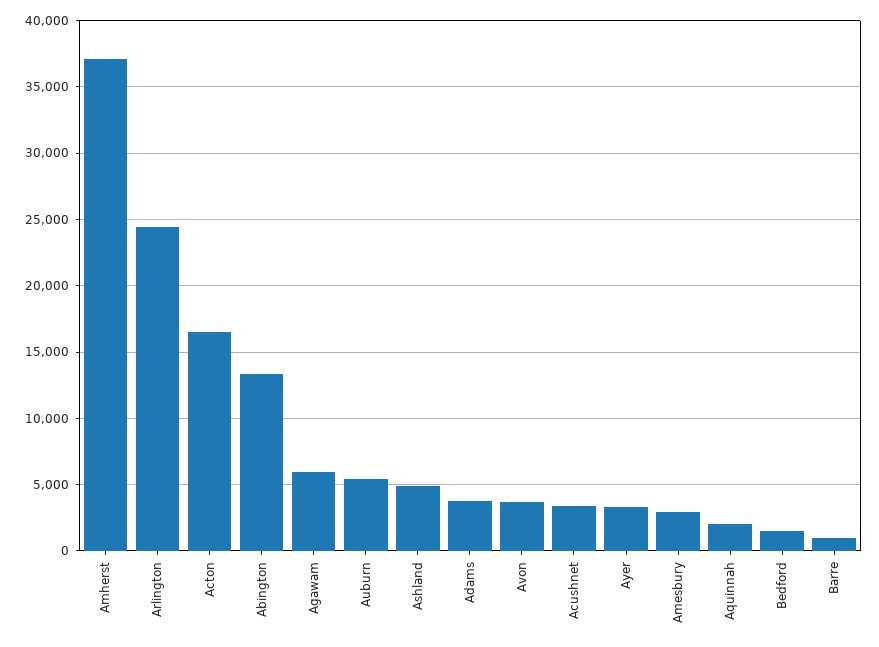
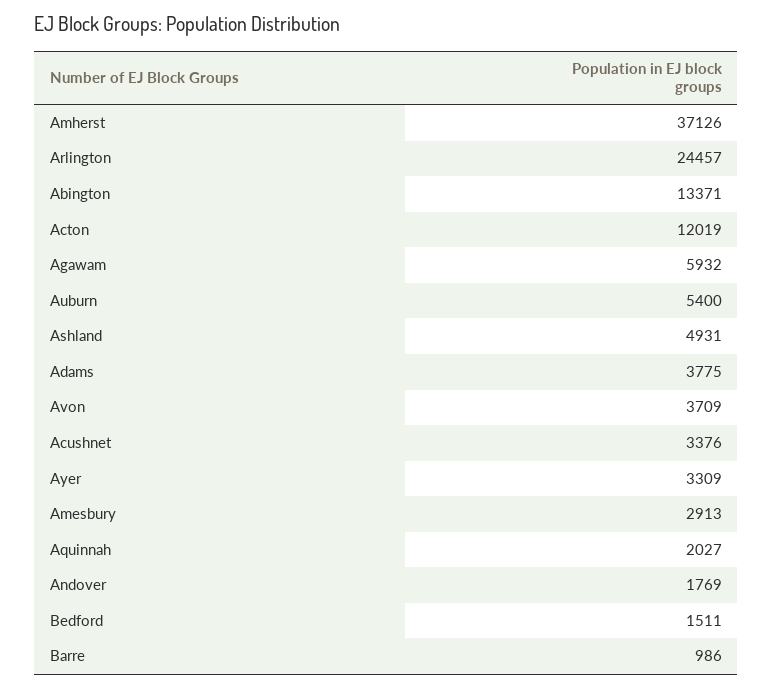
  {
    "Amherst": 37126,
    "Arlington": 24457,
-   "Acton": 16500,
+   "Acton": 12019,
    "Abington": 13371,
    "Agawam": 5932,
    "Auburn": 5400,
    "Ashland": 4931,
    "Adams": 3775,
    "Avon": 3709,
    "Acushnet": 3376,
    "Ayer": 3309,
    "Amesbury": 2913,
    "Aquinnah": 2027,
    "Bedford": 1511,
-   "Barre": 986
+   "Barre": 986,
+   "Andover": 1769
  }

